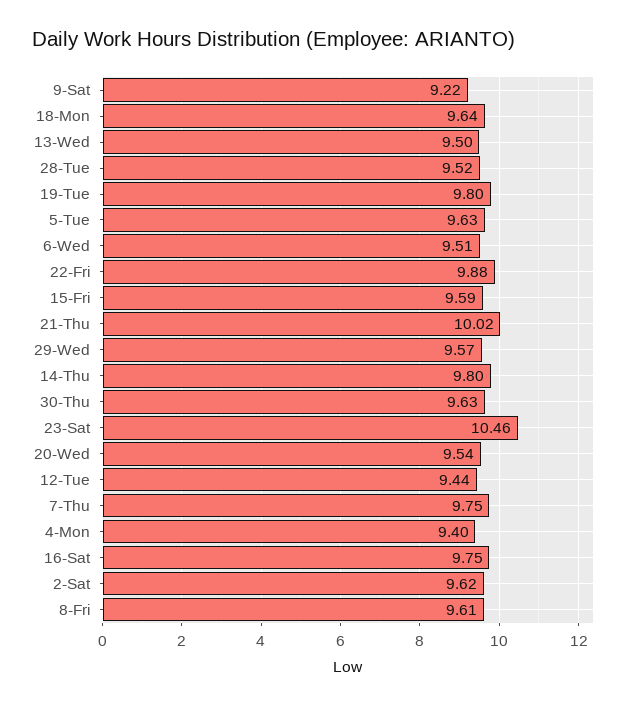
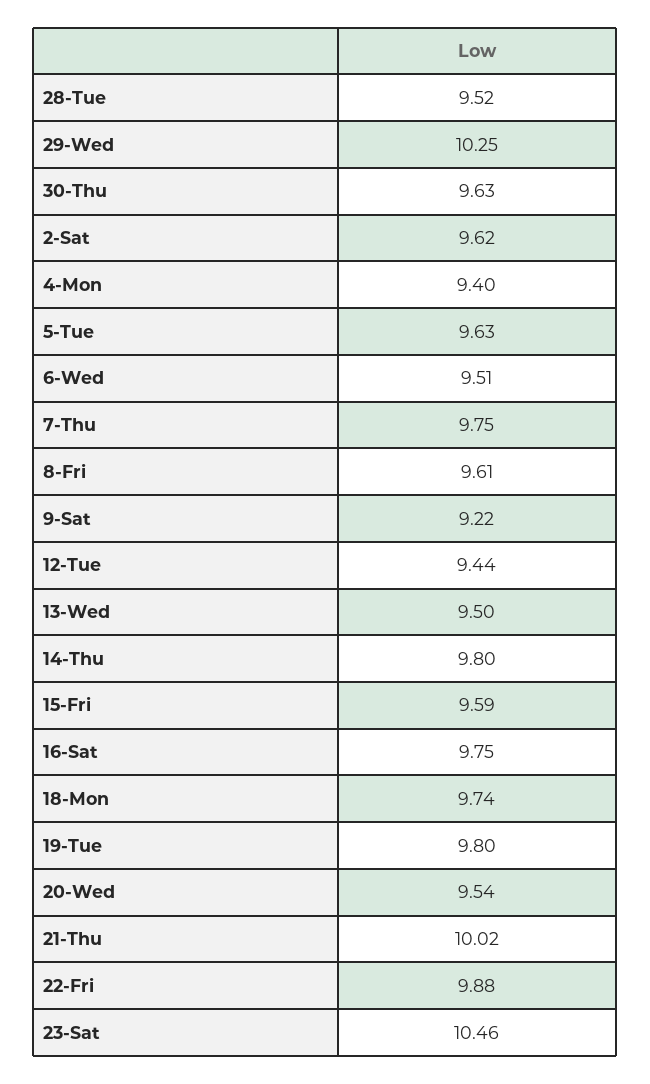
  {
    "9-Sat": 9.22,
-   "18-Mon": 9.64,
+   "18-Mon": 9.74,
    "13-Wed": 9.5,
    "28-Tue": 9.52,
    "19-Tue": 9.8,
    "5-Tue": 9.63,
    "6-Wed": 9.51,
    "22-Fri": 9.88,
    "15-Fri": 9.59,
    "21-Thu": 10.02,
-   "29-Wed": 9.57,
+   "29-Wed": 10.25,
    "14-Thu": 9.8,
    "30-Thu": 9.63,
    "23-Sat": 10.46,
    "20-Wed": 9.54,
    "12-Tue": 9.44,
    "7-Thu": 9.75,
    "4-Mon": 9.4,
    "16-Sat": 9.75,
    "2-Sat": 9.62,
    "8-Fri": 9.61
  }

